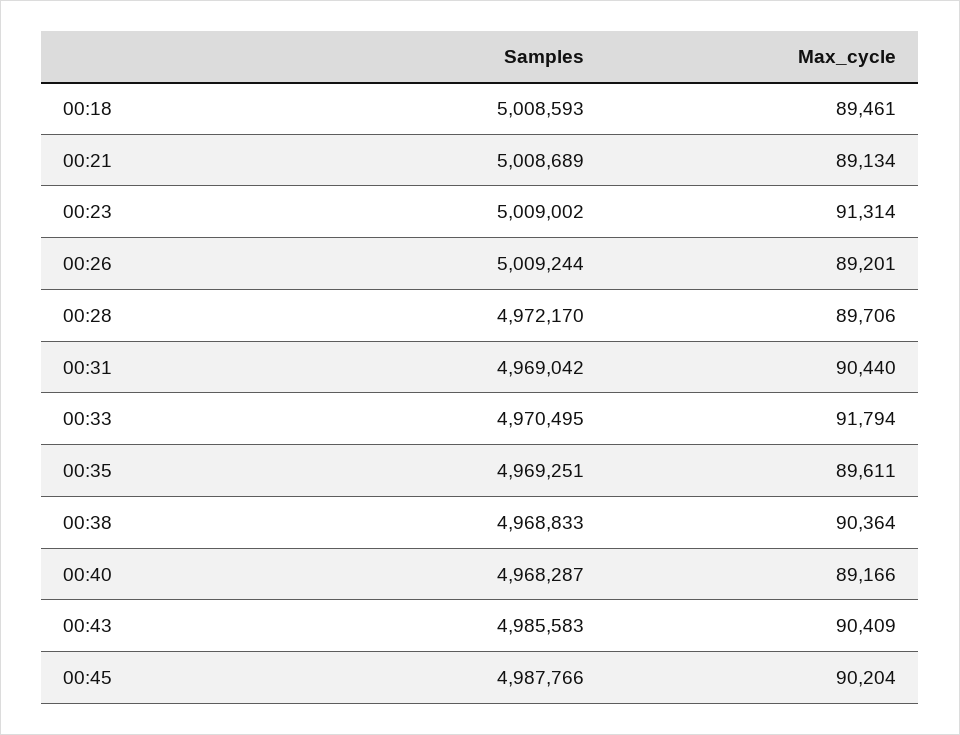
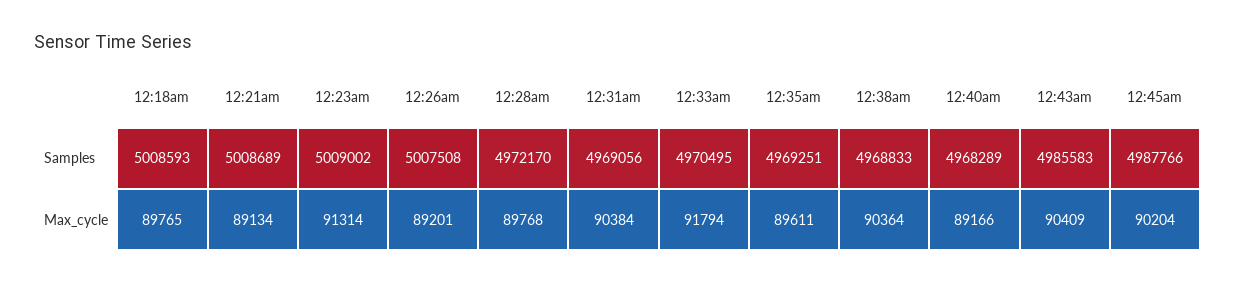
  {
    "Samples": {
      "00:18": 5008593,
      "00:21": 5008689,
      "00:23": 5009002,
-     "00:26": 5009244,
+     "00:26": 5007508,
      "00:28": 4972170,
-     "00:31": 4969042,
+     "00:31": 4969056,
      "00:33": 4970495,
      "00:35": 4969251,
      "00:38": 4968833,
-     "00:40": 4968287,
+     "00:40": 4968289,
      "00:43": 4985583,
      "00:45": 4987766
    },
    "Max_cycle": {
-     "00:18": 89461,
+     "00:18": 89765,
      "00:21": 89134,
      "00:23": 91314,
      "00:26": 89201,
-     "00:28": 89706,
+     "00:28": 89768,
-     "00:31": 90440,
+     "00:31": 90384,
      "00:33": 91794,
      "00:35": 89611,
      "00:38": 90364,
      "00:40": 89166,
      "00:43": 90409,
      "00:45": 90204
    }
  }

